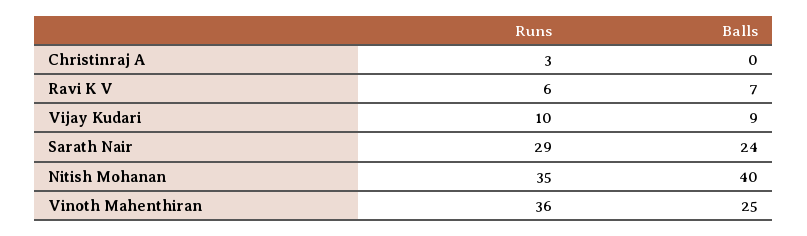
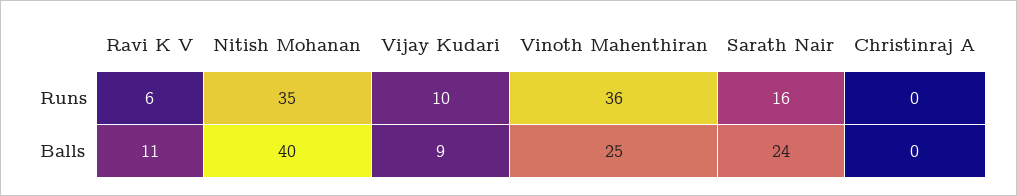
  {
    "Runs": {
-     "Christinraj A": 3,
+     "Christinraj A": 0,
      "Ravi K V": 6,
      "Vijay Kudari": 10,
-     "Sarath Nair": 29,
+     "Sarath Nair": 16,
      "Nitish Mohanan": 35,
      "Vinoth Mahenthiran": 36
    },
    "Balls": {
      "Christinraj A": 0,
-     "Ravi K V": 7,
+     "Ravi K V": 11,
      "Vijay Kudari": 9,
      "Sarath Nair": 24,
      "Nitish Mohanan": 40,
      "Vinoth Mahenthiran": 25
    }
  }

